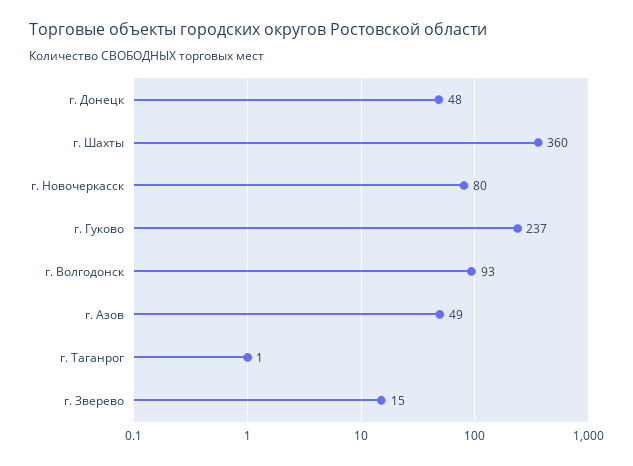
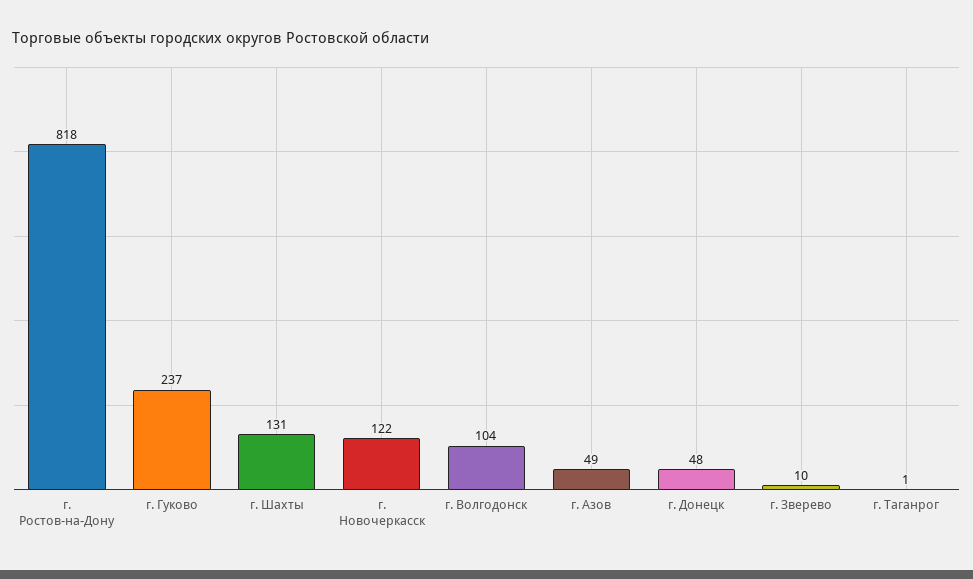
  {
    "г. Донецк": 48,
-   "г. Шахты": 360,
+   "г. Шахты": 131,
-   "г. Новочеркасск": 80,
+   "г. Новочеркасск": 122,
    "г. Гуково": 237,
-   "г. Волгодонск": 93,
+   "г. Волгодонск": 104,
    "г. Азов": 49,
    "г. Таганрог": 1,
-   "г. Зверево": 15
+   "г. Зверево": 10,
+   "г. Ростов-на-Дону": 818
  }

